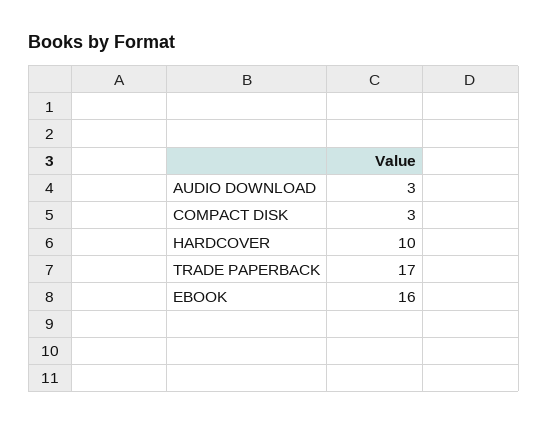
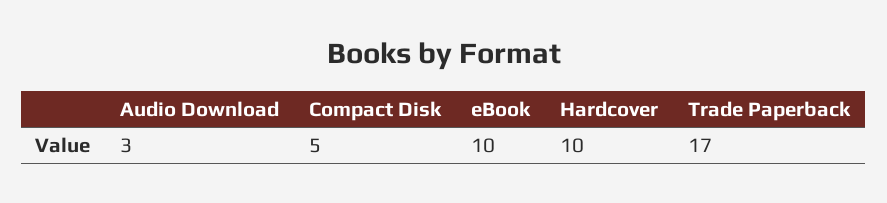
  {
    "AUDIO DOWNLOAD": 3,
-   "COMPACT DISK": 3,
+   "COMPACT DISK": 5,
    "HARDCOVER": 10,
    "TRADE PAPERBACK": 17,
-   "EBOOK": 16
+   "EBOOK": 10
  }

